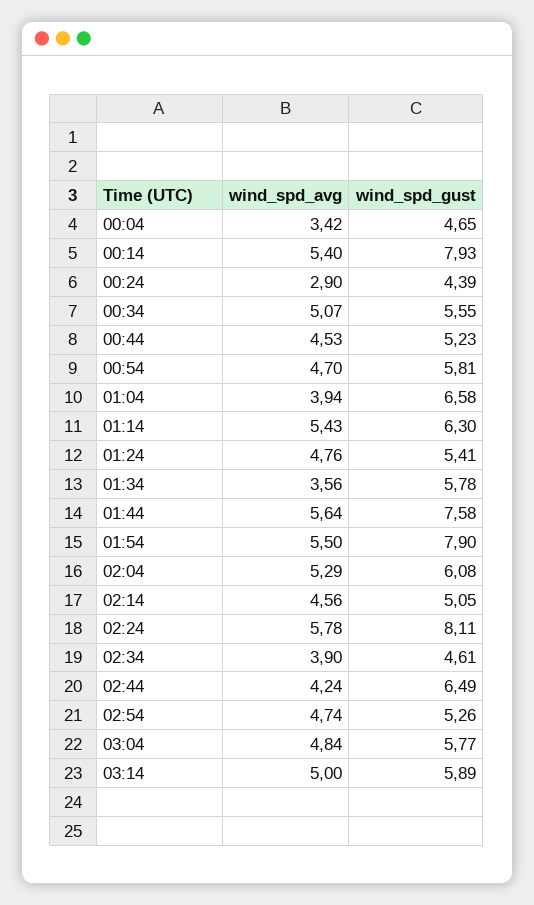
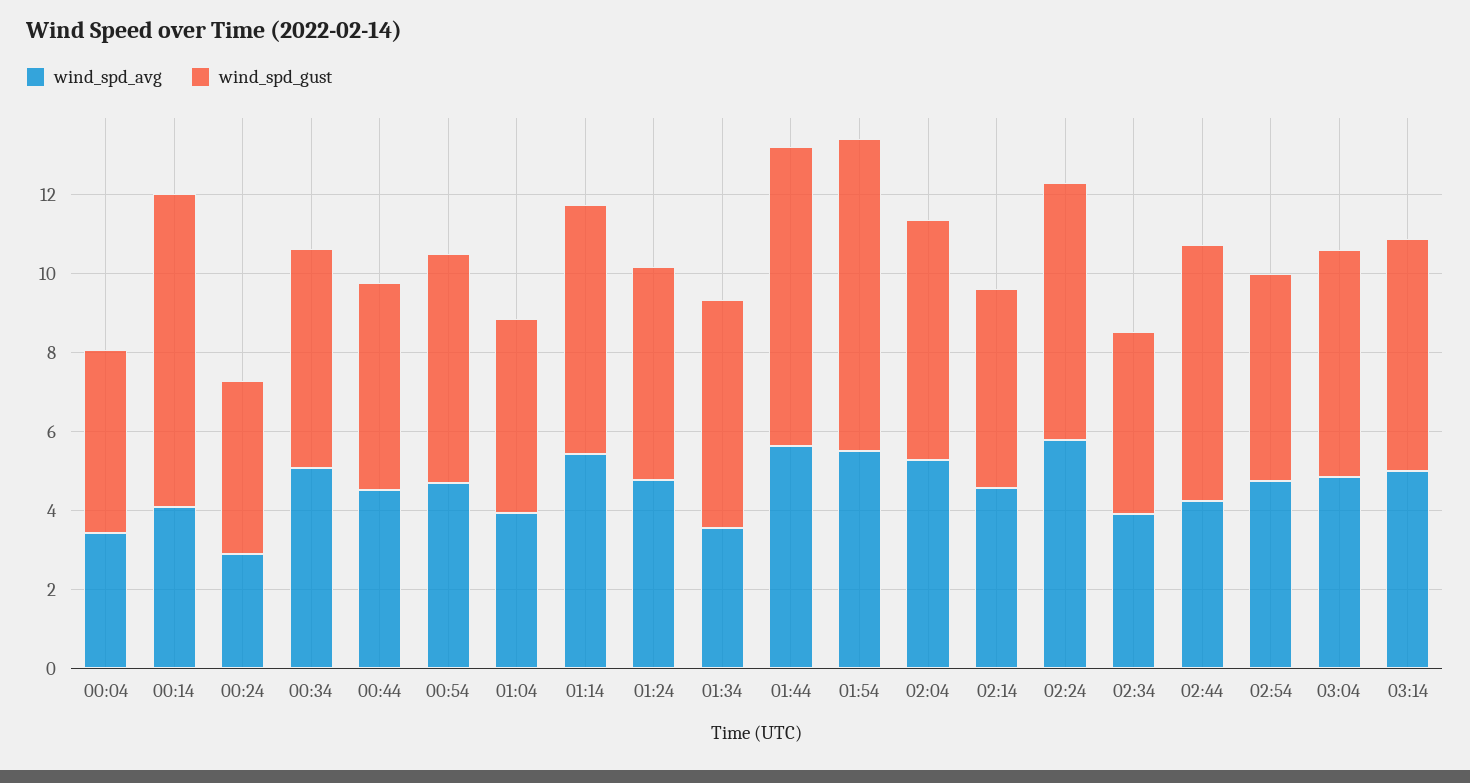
  {
    "wind_spd_avg": {
      "00:04": 3.42,
-     "00:14": 5.4,
+     "00:14": 4,
      "00:24": 2.9,
      "00:34": 5.07,
      "00:44": 4.53,
      "00:54": 4.7,
      "01:04": 3.94,
      "01:14": 5.43,
      "01:24": 4.76,
      "01:34": 3.56,
      "01:44": 5.64,
      "01:54": 5.5,
      "02:04": 5.29,
      "02:14": 4.56,
      "02:24": 5.78,
      "02:34": 3.9,
      "02:44": 4.24,
      "02:54": 4.74,
      "03:04": 4.84,
      "03:14": 5
    },
    "wind_spd_gust": {
      "00:04": 4.65,
      "00:14": 7.93,
      "00:24": 4.39,
      "00:34": 5.55,
      "00:44": 5.23,
      "00:54": 5.81,
-     "01:04": 6.58,
+     "01:04": 5,
      "01:14": 6.3,
      "01:24": 5.41,
      "01:34": 5.78,
      "01:44": 7.58,
      "01:54": 7.9,
      "02:04": 6.08,
      "02:14": 5.05,
-     "02:24": 8.11,
+     "02:24": 6.5,
      "02:34": 4.61,
      "02:44": 6.49,
      "02:54": 5.26,
      "03:04": 5.77,
      "03:14": 5.89
    }
  }

